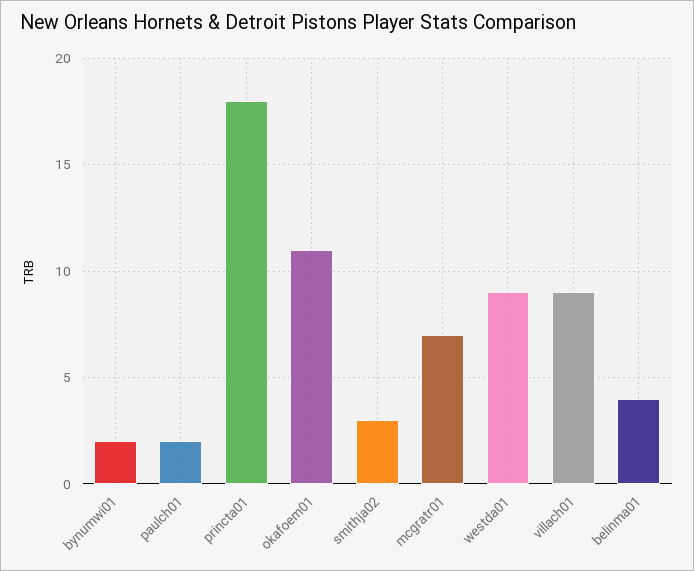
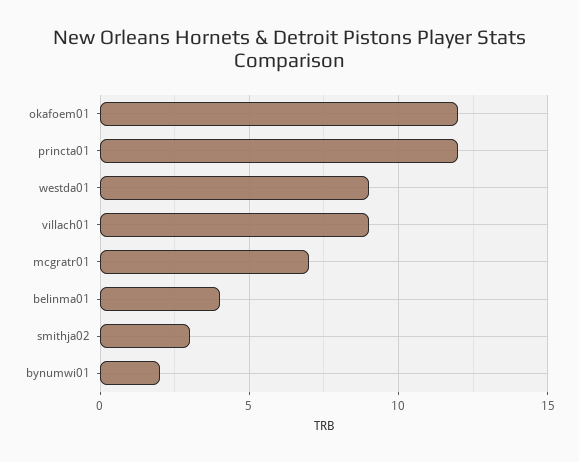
  {
    "bynumwi01": 2,
-   "paulch01": 2,
-   "princta01": 18,
+   "princta01": 12,
-   "okafoem01": 11,
+   "okafoem01": 12,
    "smithja02": 3,
    "mcgratr01": 7,
    "westda01": 9,
    "villach01": 9,
    "belinma01": 4
  }

